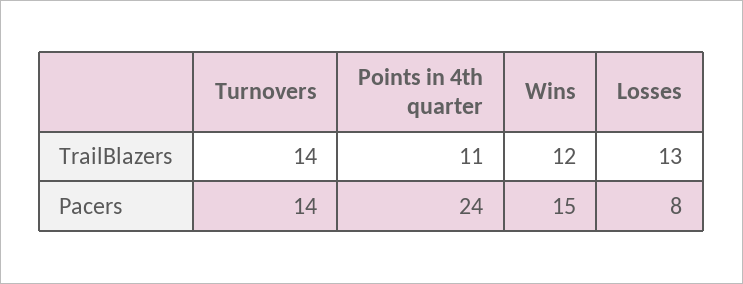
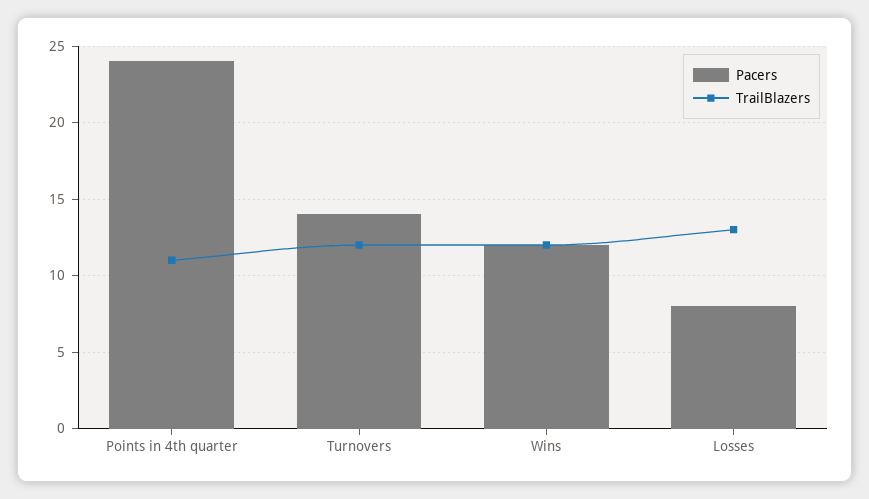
  {
    "TrailBlazers": {
-     "Turnovers": 14,
+     "Turnovers": 12,
      "Points in 4th quarter": 11,
      "Wins": 12,
      "Losses": 13
    },
    "Pacers": {
      "Turnovers": 14,
      "Points in 4th quarter": 24,
-     "Wins": 15,
+     "Wins": 12,
      "Losses": 8
    }
  }

